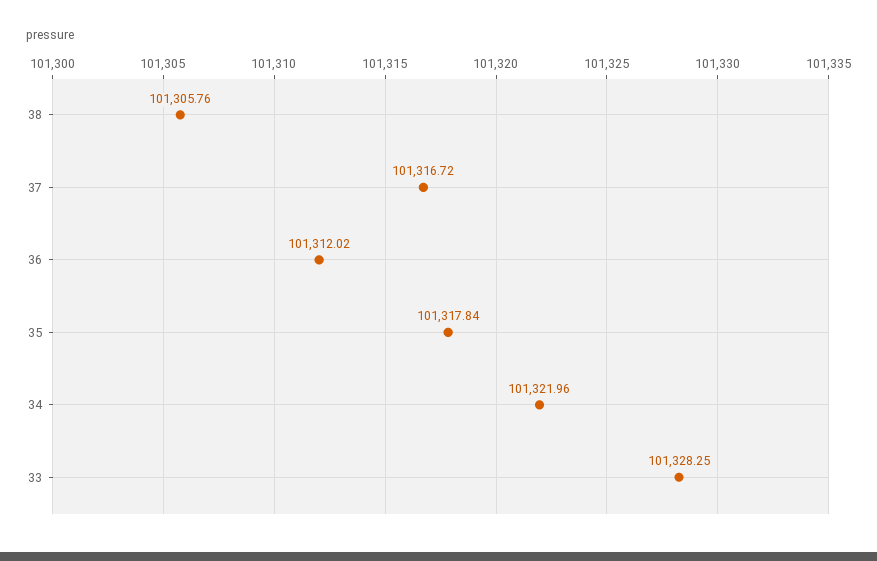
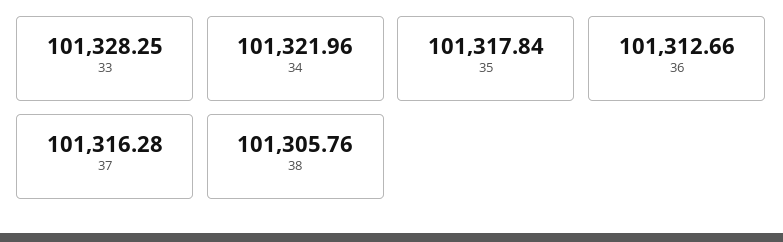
  {
    "38": 101305.76,
-   "37": 101316.72,
+   "37": 101316.28,
-   "36": 101312.02,
+   "36": 101312.66,
    "35": 101317.84,
    "34": 101321.96,
    "33": 101328.25
  }

